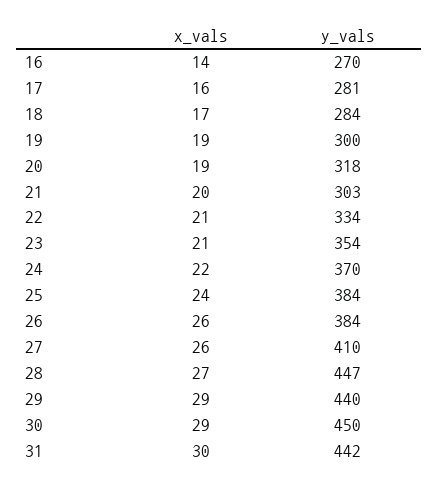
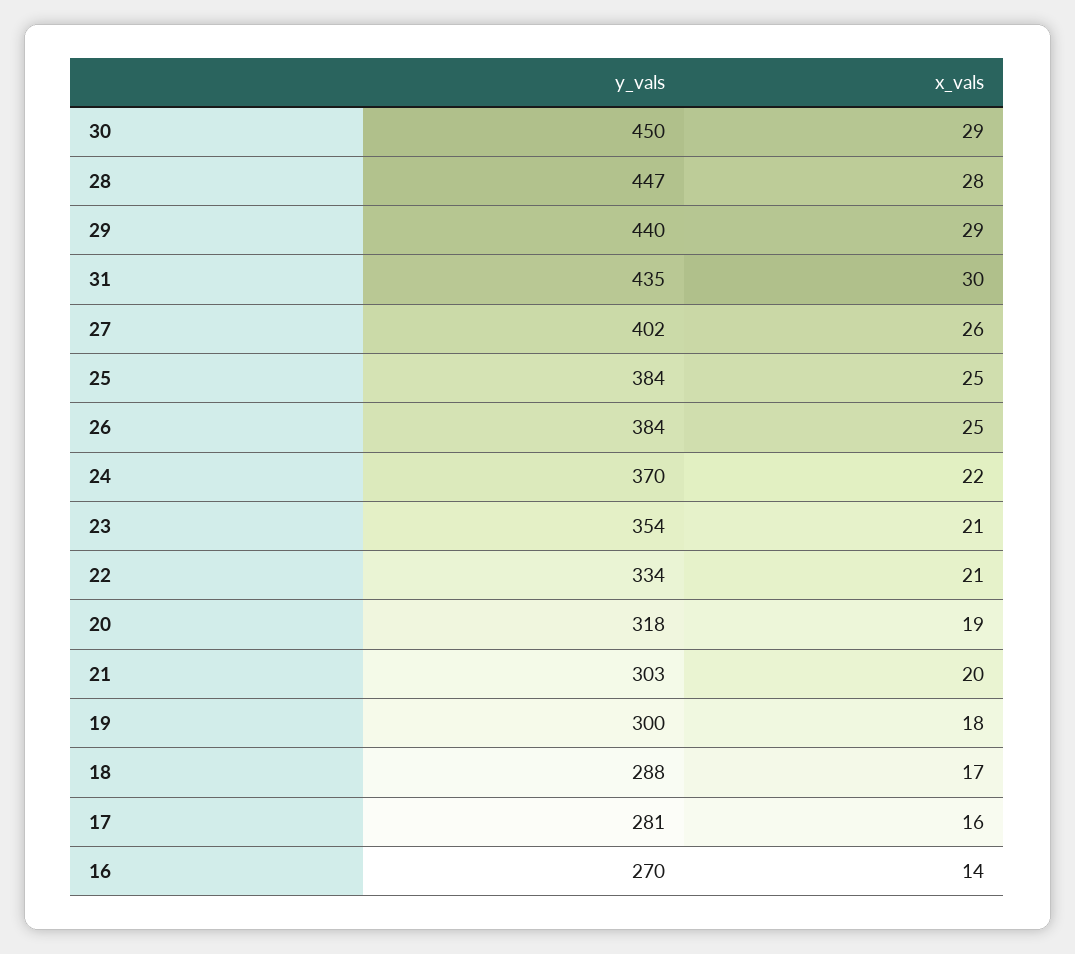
  {
    "x_vals": {
      "16": 14,
      "17": 16,
      "18": 17,
-     "19": 19,
+     "19": 18,
      "20": 19,
      "21": 20,
      "22": 21,
      "23": 21,
      "24": 22,
-     "25": 24,
+     "25": 25,
-     "26": 26,
+     "26": 25,
      "27": 26,
-     "28": 27,
+     "28": 28,
      "29": 29,
      "30": 29,
      "31": 30
    },
    "y_vals": {
      "16": 270,
      "17": 281,
-     "18": 284,
+     "18": 288,
      "19": 300,
      "20": 318,
      "21": 303,
      "22": 334,
      "23": 354,
      "24": 370,
      "25": 384,
      "26": 384,
-     "27": 410,
+     "27": 402,
      "28": 447,
      "29": 440,
      "30": 450,
-     "31": 442
+     "31": 435
    }
  }

